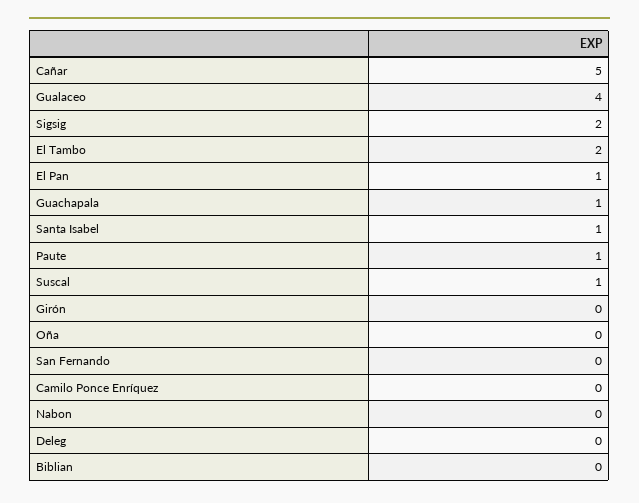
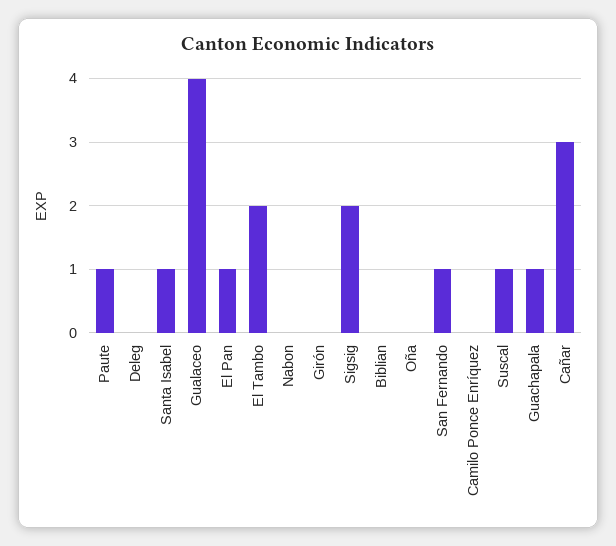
  {
-   "Cañar": 5,
+   "Cañar": 3,
    "Gualaceo": 4,
    "Sigsig": 2,
    "El Tambo": 2,
    "El Pan": 1,
    "Guachapala": 1,
    "Santa Isabel": 1,
    "Paute": 1,
    "Suscal": 1,
    "Girón": 0,
    "Oña": 0,
-   "San Fernando": 0,
+   "San Fernando": 1,
    "Camilo Ponce Enríquez": 0,
    "Nabon": 0,
    "Deleg": 0,
    "Biblian": 0
  }

